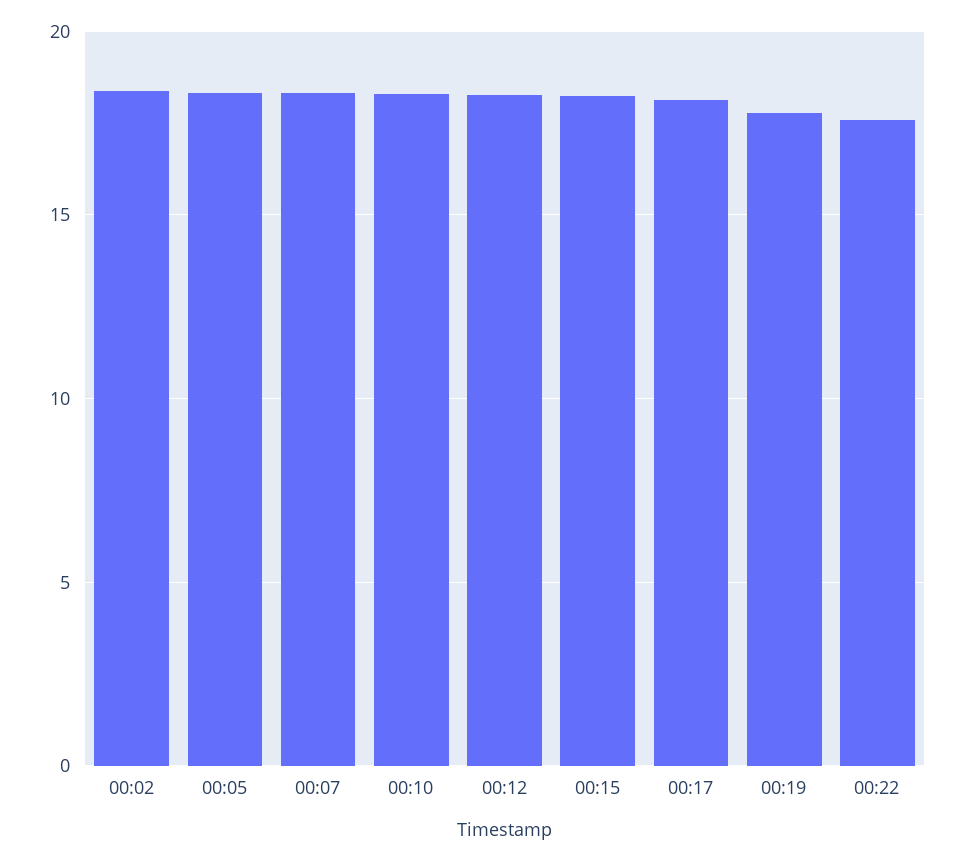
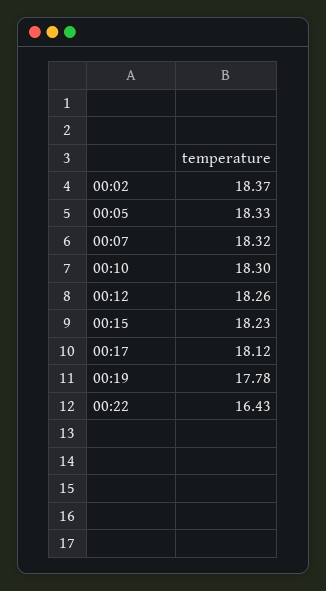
  {
    "00:02": 18.37,
    "00:05": 18.33,
    "00:07": 18.32,
    "00:10": 18.3,
    "00:12": 18.26,
    "00:15": 18.23,
    "00:17": 18.12,
    "00:19": 17.78,
-   "00:22": 17.5
+   "00:22": 16.43
  }

